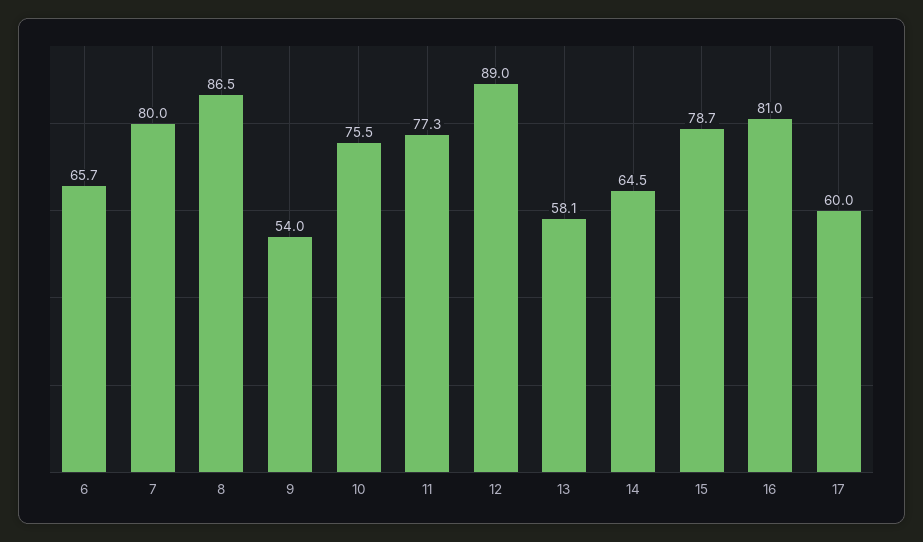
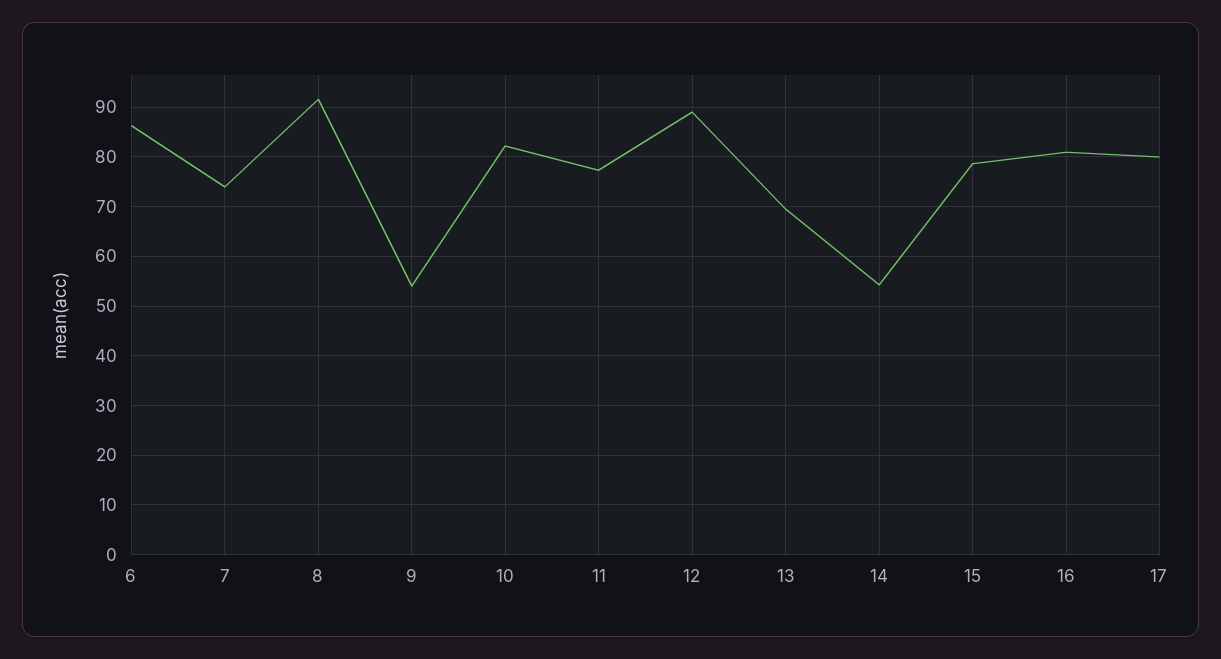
  {
-   "6": 65.7,
+   "6": 86,
-   "7": 80,
+   "7": 74,
-   "8": 86.5,
+   "8": 92,
    "9": 54,
-   "10": 75.5,
+   "10": 82,
    "11": 77.3,
    "12": 89,
-   "13": 58.1,
+   "13": 70,
-   "14": 64.5,
+   "14": 54,
    "15": 78.7,
    "16": 81,
-   "17": 60
+   "17": 80
  }

